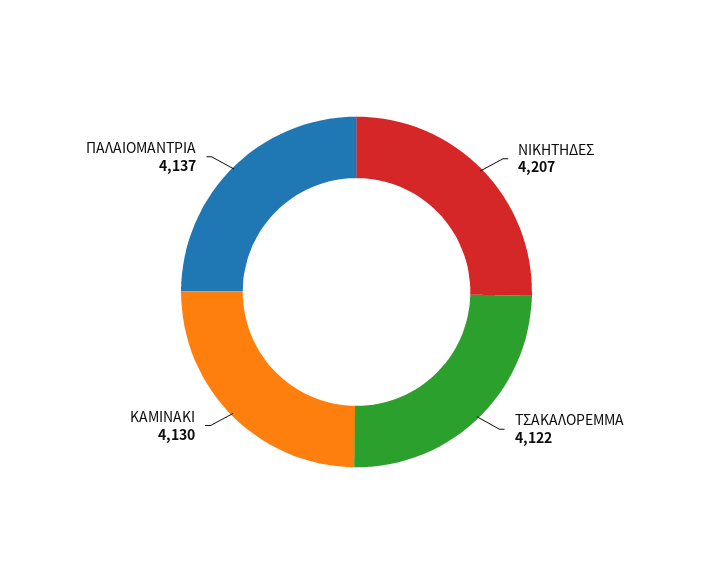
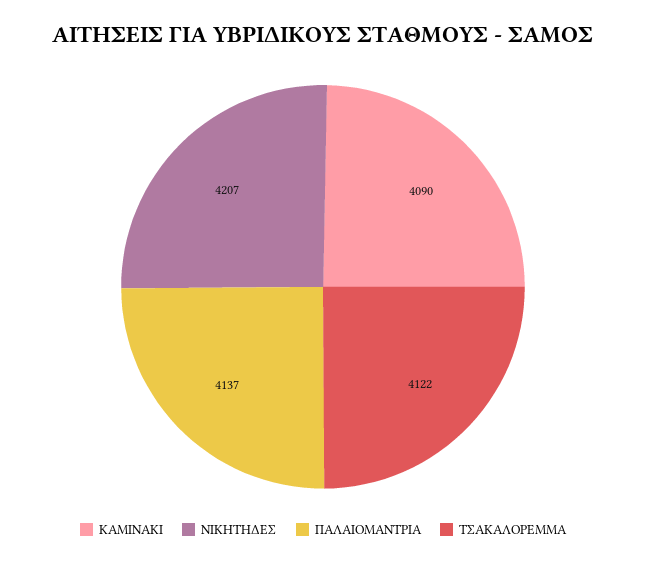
  {
    "ΝΙΚΗΤΗΔΕΣ": 4207,
    "ΤΣΑΚΑΛΟΡΕΜΜΑ": 4122,
-   "ΚΑΜΙΝΑΚΙ": 4130,
+   "ΚΑΜΙΝΑΚΙ": 4090,
    "ΠΑΛΑΙΟΜΑΝΤΡΙΑ": 4137
  }

